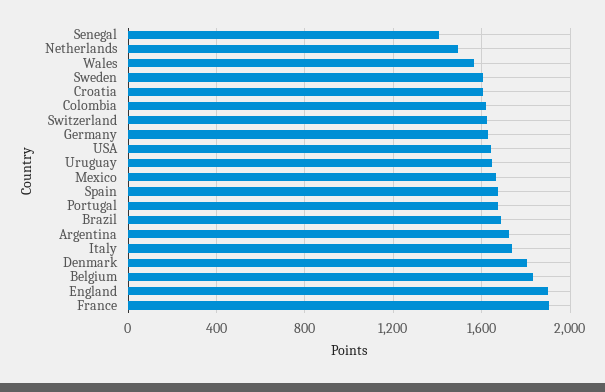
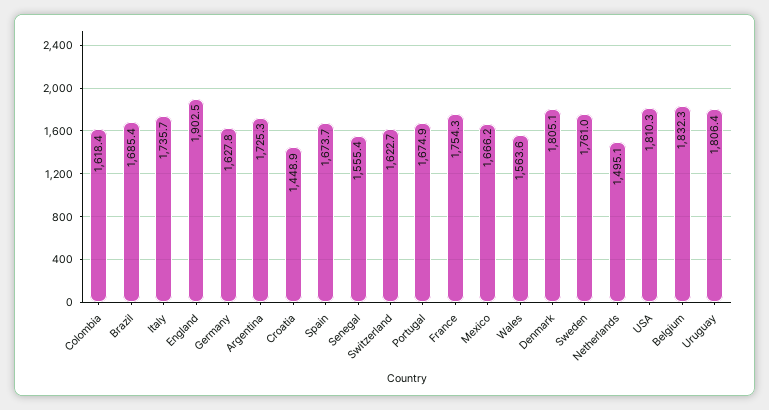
  {
-   "Senegal": 1400,
+   "Senegal": 1555.4,
    "Netherlands": 1495.1,
    "Wales": 1563.6,
-   "Sweden": 1600,
+   "Sweden": 1761,
-   "Croatia": 1600,
+   "Croatia": 1448.9,
    "Colombia": 1618.4,
    "Switzerland": 1622.7,
    "Germany": 1627.8,
-   "USA": 1650,
+   "USA": 1810.3,
-   "Uruguay": 1650,
+   "Uruguay": 1806.4,
    "Mexico": 1666.2,
    "Spain": 1673.7,
    "Portugal": 1674.9,
    "Brazil": 1685.4,
    "Argentina": 1725.3,
    "Italy": 1735.7,
    "Denmark": 1805.1,
    "Belgium": 1832.3,
    "England": 1902.5,
-   "France": 1900
+   "France": 1754.3
  }

